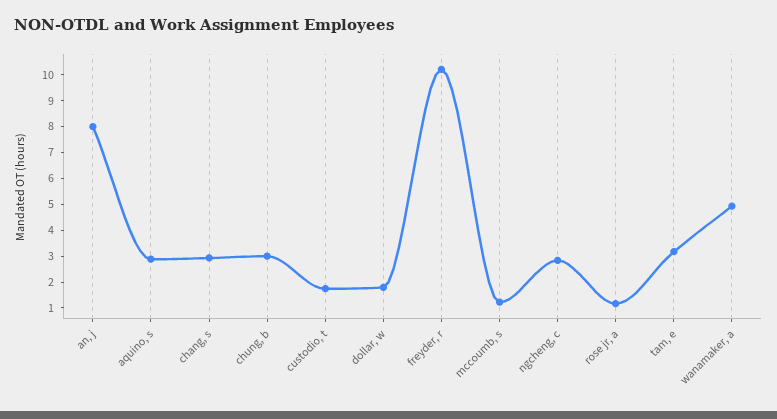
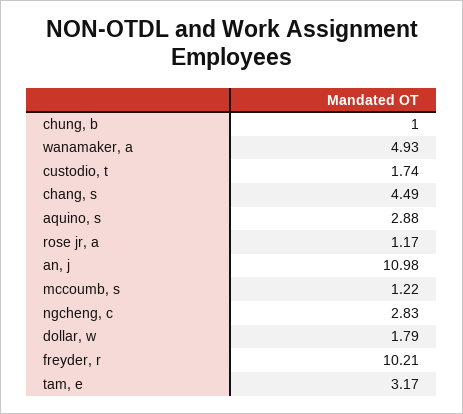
  {
-   "an, j": 8,
+   "an, j": 10.98,
    "aquino, s": 2.88,
-   "chang, s": 3,
+   "chang, s": 4.49,
-   "chung, b": 3,
+   "chung, b": 1,
    "custodio, t": 1.74,
    "dollar, w": 1.79,
    "freyder, r": 10.21,
    "mccoumb, s": 1.22,
    "ngcheng, c": 2.83,
    "rose jr, a": 1.17,
    "tam, e": 3.17,
    "wanamaker, a": 4.93
  }

